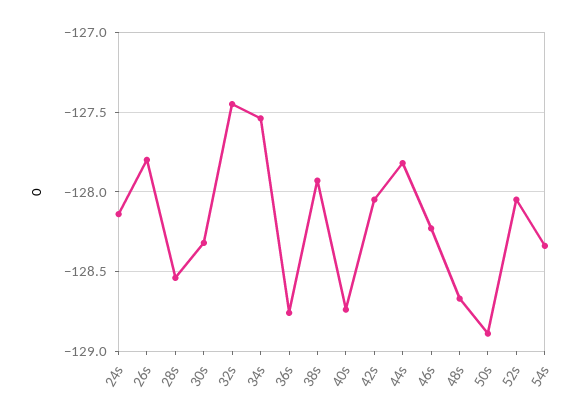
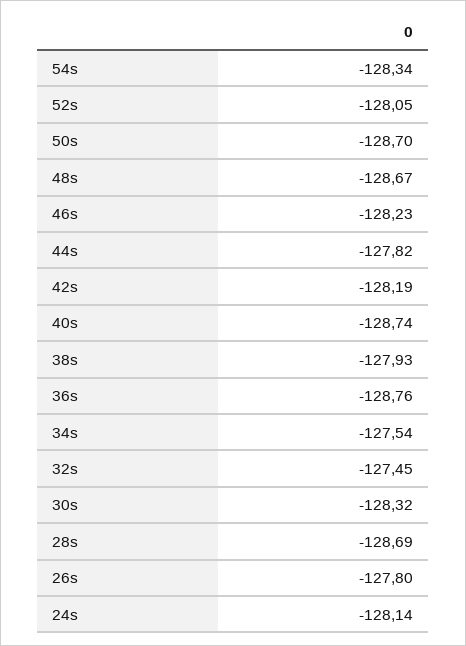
  {
    "24s": -128.14,
    "26s": -127.8,
-   "28s": -128.55,
+   "28s": -128.69,
    "30s": -128.32,
    "32s": -127.45,
    "34s": -127.54,
    "36s": -128.76,
    "38s": -127.93,
    "40s": -128.74,
-   "42s": -128.05,
+   "42s": -128.19,
    "44s": -127.82,
    "46s": -128.23,
    "48s": -128.67,
-   "50s": -128.9,
+   "50s": -128.7,
    "52s": -128.05,
    "54s": -128.34
  }

